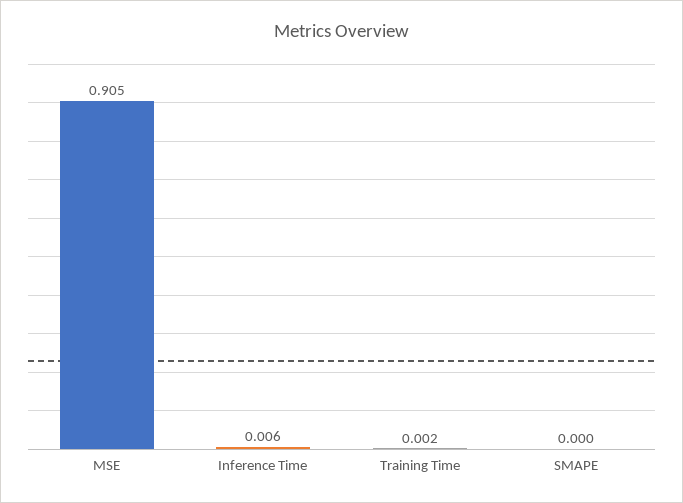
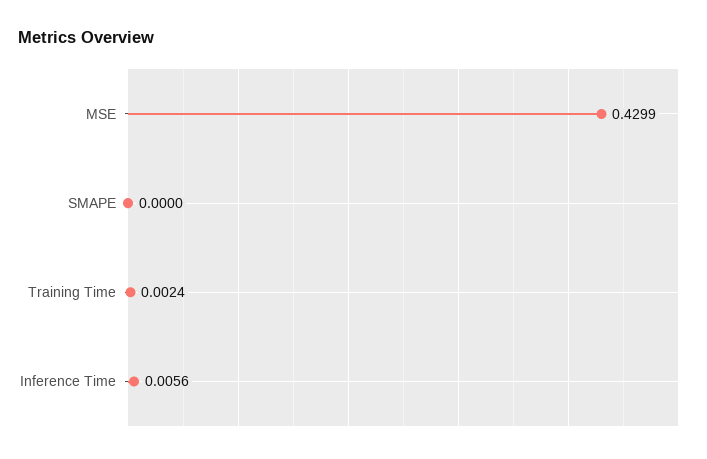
  {
-   "MSE": 0.905,
+   "MSE": 0.4299,
    "Inference Time": 0.0056,
    "Training Time": 0.0024,
    "SMAPE": 0
  }

